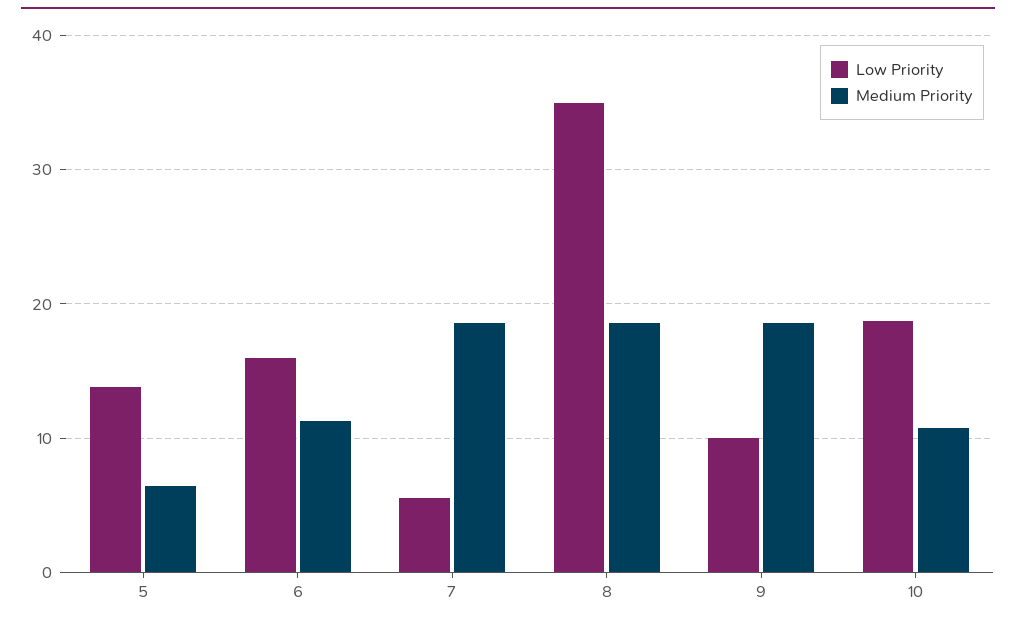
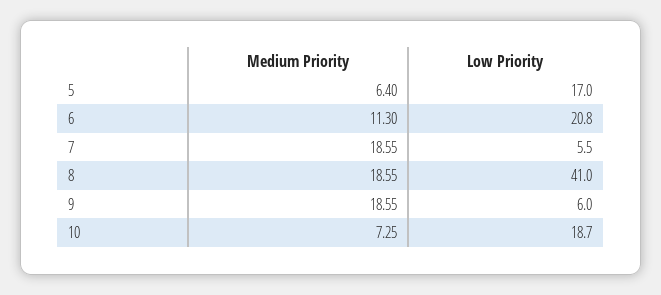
  {
    "Low Priority": {
-     "5": 14,
+     "5": 17,
-     "6": 16,
+     "6": 20.8,
      "7": 5.5,
-     "8": 35,
+     "8": 41,
-     "9": 10,
+     "9": 6,
      "10": 18.7
    },
    "Medium Priority": {
      "5": 6.4,
      "6": 11.3,
      "7": 18.55,
      "8": 18.55,
      "9": 18.55,
-     "10": 11
+     "10": 7.25
    }
  }

